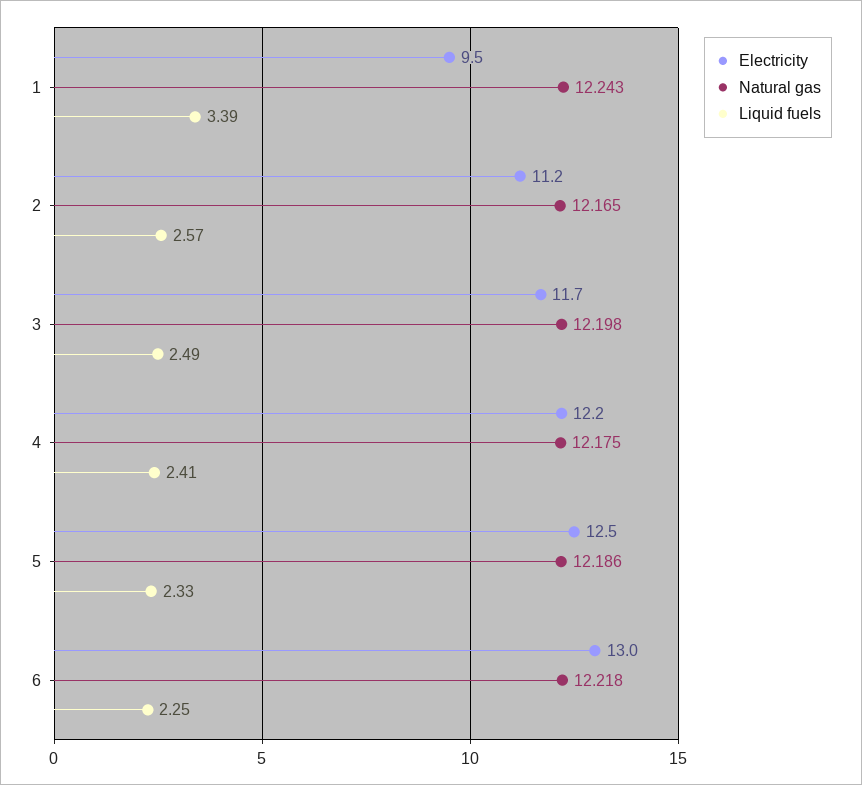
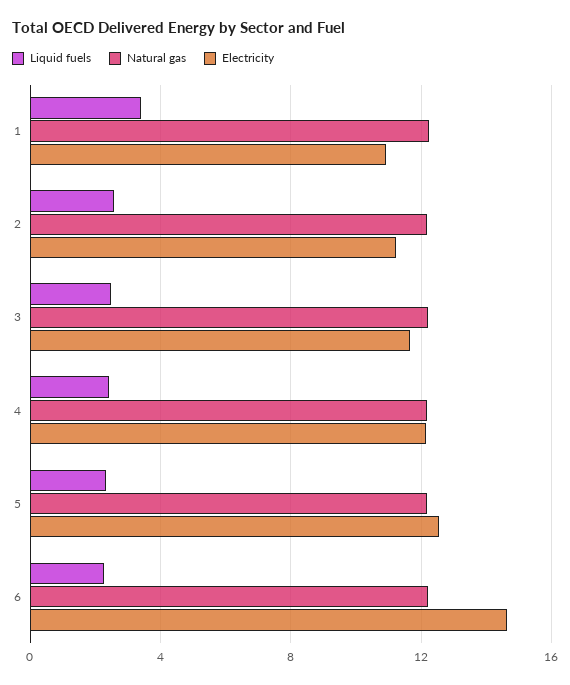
  {
    "Electricity": {
-     "1": 9.5,
+     "1": 11,
      "2": 11.2,
      "3": 11.7,
      "4": 12.2,
      "5": 12.5,
-     "6": 13
+     "6": 14.5
    },
    "Natural gas": {
      "1": 12.243,
      "2": 12.165,
      "3": 12.198,
      "4": 12.175,
      "5": 12.186,
      "6": 12.218
    },
    "Liquid fuels": {
      "1": 3.39,
      "2": 2.57,
      "3": 2.49,
      "4": 2.41,
      "5": 2.33,
      "6": 2.25
    }
  }

